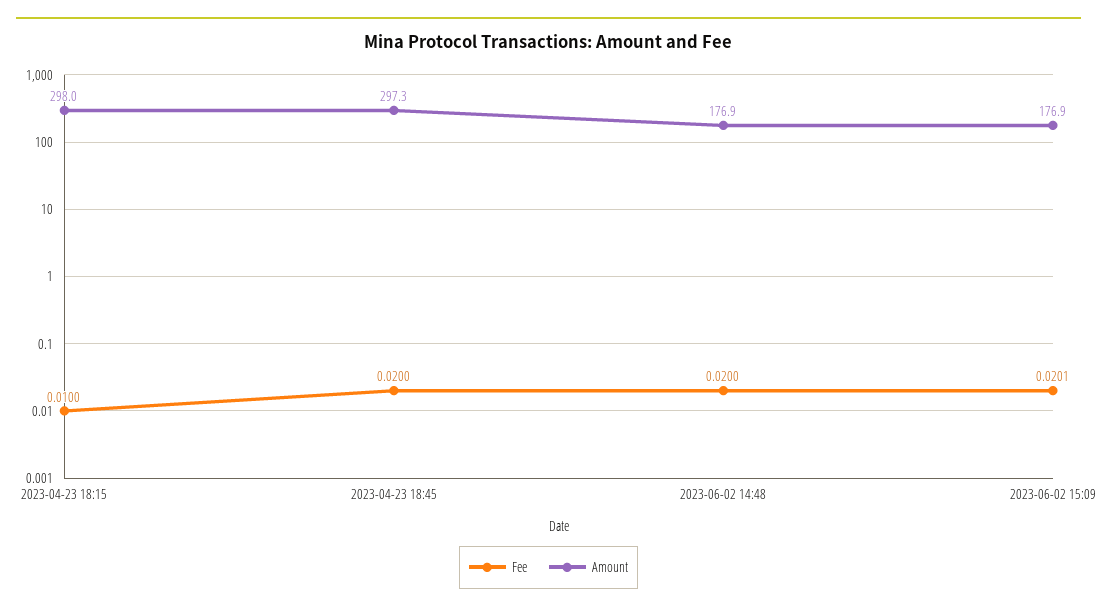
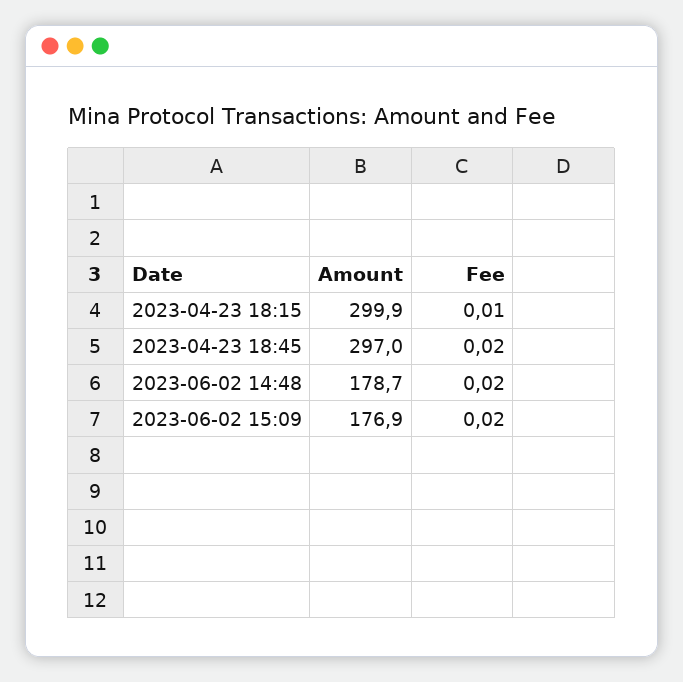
  {
    "Fee": {
      "2023-04-23 18:15": 0.01,
      "2023-04-23 18:45": 0.02,
      "2023-06-02 14:48": 0.02,
-     "2023-06-02 15:09": 0.0201
+     "2023-06-02 15:09": 0.02
    },
    "Amount": {
-     "2023-04-23 18:15": 298,
+     "2023-04-23 18:15": 299.9,
-     "2023-04-23 18:45": 297.3,
+     "2023-04-23 18:45": 297,
-     "2023-06-02 14:48": 176.9,
+     "2023-06-02 14:48": 178.7,
      "2023-06-02 15:09": 176.9
    }
  }

